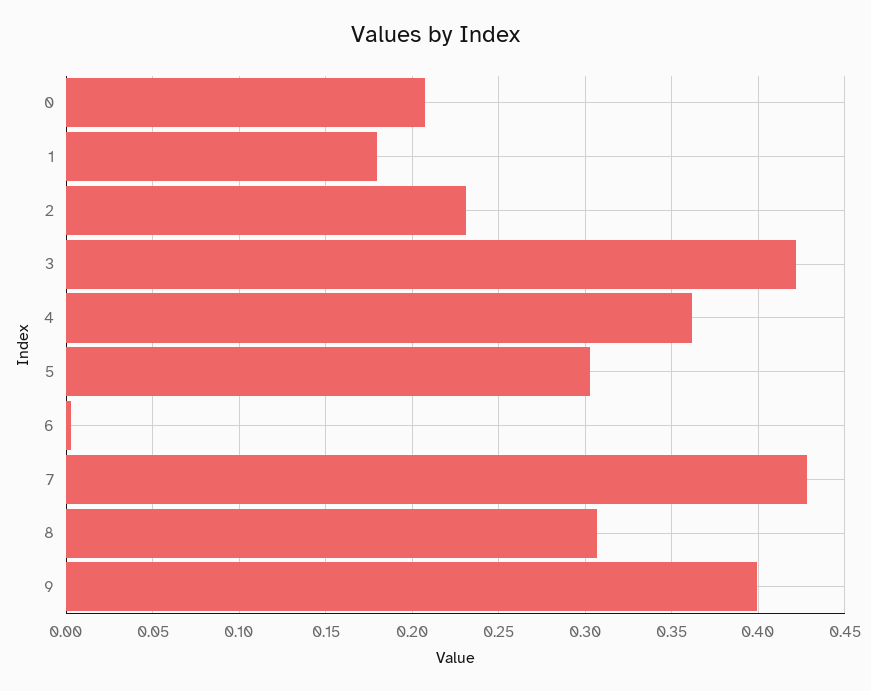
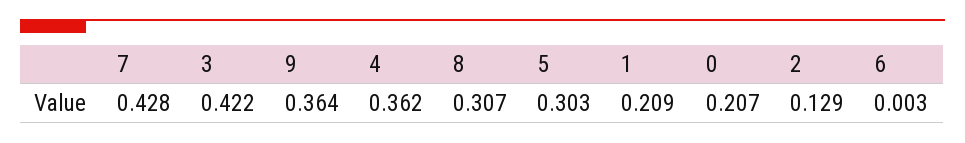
  {
    "0": 0.207,
-   "1": 0.18,
+   "1": 0.209,
-   "2": 0.23,
+   "2": 0.129,
    "3": 0.422,
    "4": 0.362,
    "5": 0.303,
    "6": 0.003,
    "7": 0.428,
    "8": 0.307,
-   "9": 0.4
+   "9": 0.364
  }

